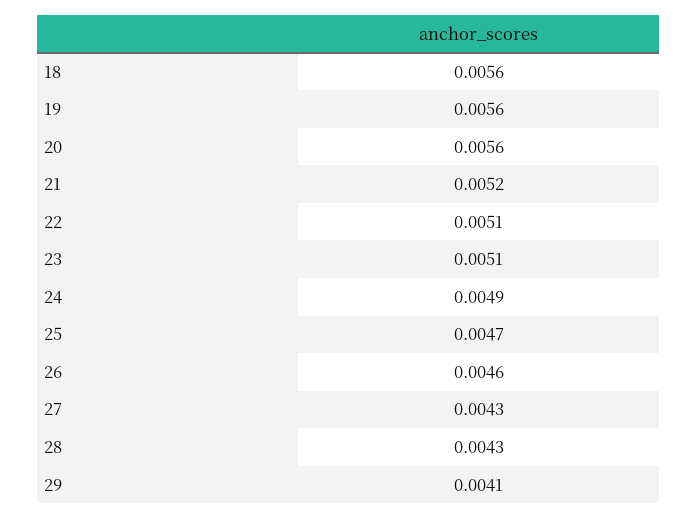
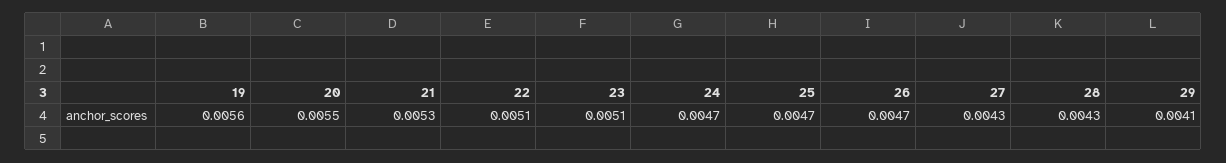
  {
-   "18": 0.0056,
    "19": 0.0056,
-   "20": 0.0056,
+   "20": 0.0055,
-   "21": 0.0052,
+   "21": 0.0053,
    "22": 0.0051,
    "23": 0.0051,
-   "24": 0.0049,
+   "24": 0.0047,
    "25": 0.0047,
-   "26": 0.0046,
+   "26": 0.0047,
    "27": 0.0043,
    "28": 0.0043,
    "29": 0.0041
  }

